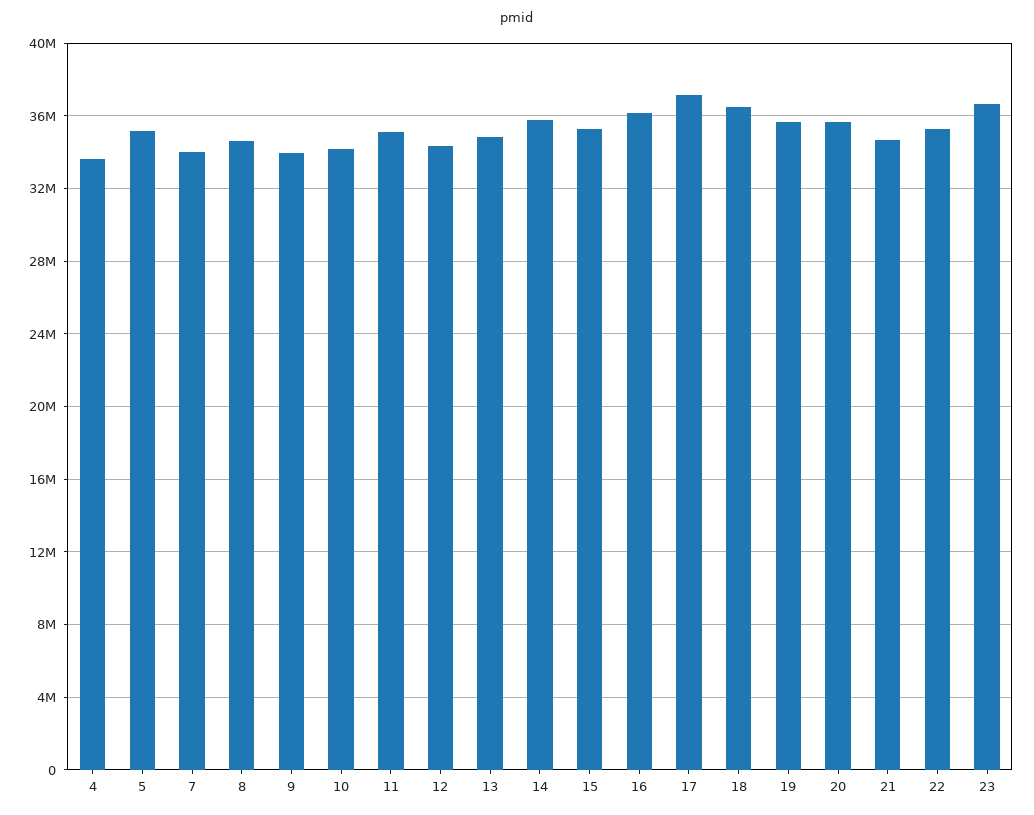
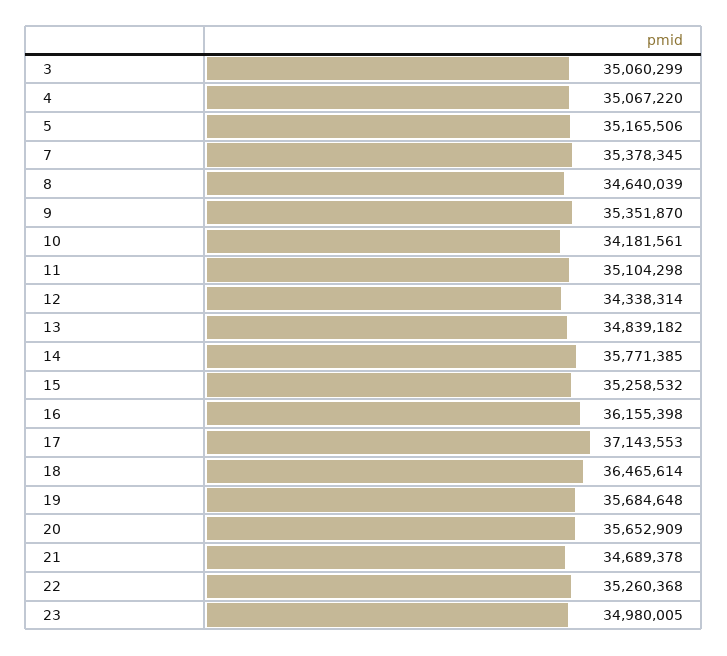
  {
-   "4": 33500000,
+   "4": 35067220,
    "5": 35165506,
-   "7": 34000000,
+   "7": 35378345,
    "8": 34640039,
-   "9": 34000000,
+   "9": 35351870,
    "10": 34181561,
    "11": 35104298,
    "12": 34338314,
    "13": 34839182,
    "14": 35771385,
    "15": 35258532,
    "16": 36155398,
    "17": 37143553,
    "18": 36465614,
    "19": 35684648,
    "20": 35652909,
    "21": 34689378,
    "22": 35260368,
-   "23": 36500000
+   "23": 34980005,
+   "3": 35060299
  }

